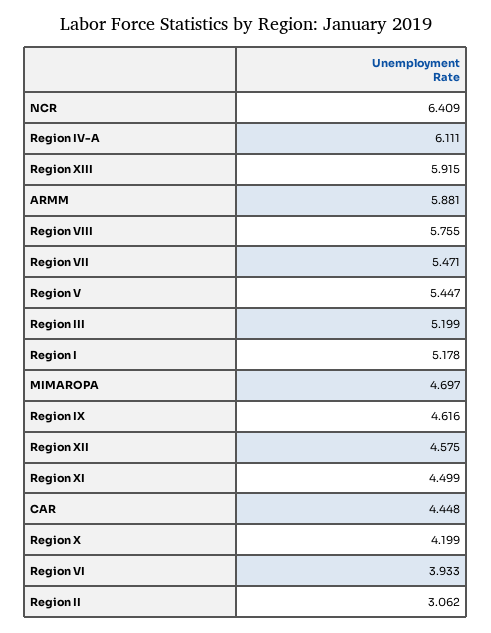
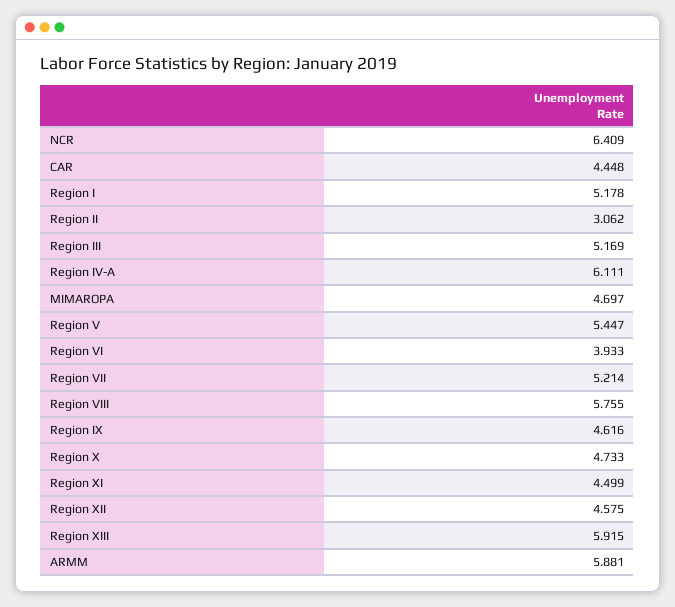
  {
    "NCR": 6.409,
    "Region IV-A": 6.111,
    "Region XIII": 5.915,
    "ARMM": 5.881,
    "Region VIII": 5.755,
-   "Region VII": 5.471,
+   "Region VII": 5.214,
    "Region V": 5.447,
-   "Region III": 5.199,
+   "Region III": 5.169,
    "Region I": 5.178,
    "MIMAROPA": 4.697,
    "Region IX": 4.616,
    "Region XII": 4.575,
    "Region XI": 4.499,
    "CAR": 4.448,
-   "Region X": 4.199,
+   "Region X": 4.733,
    "Region VI": 3.933,
    "Region II": 3.062
  }

